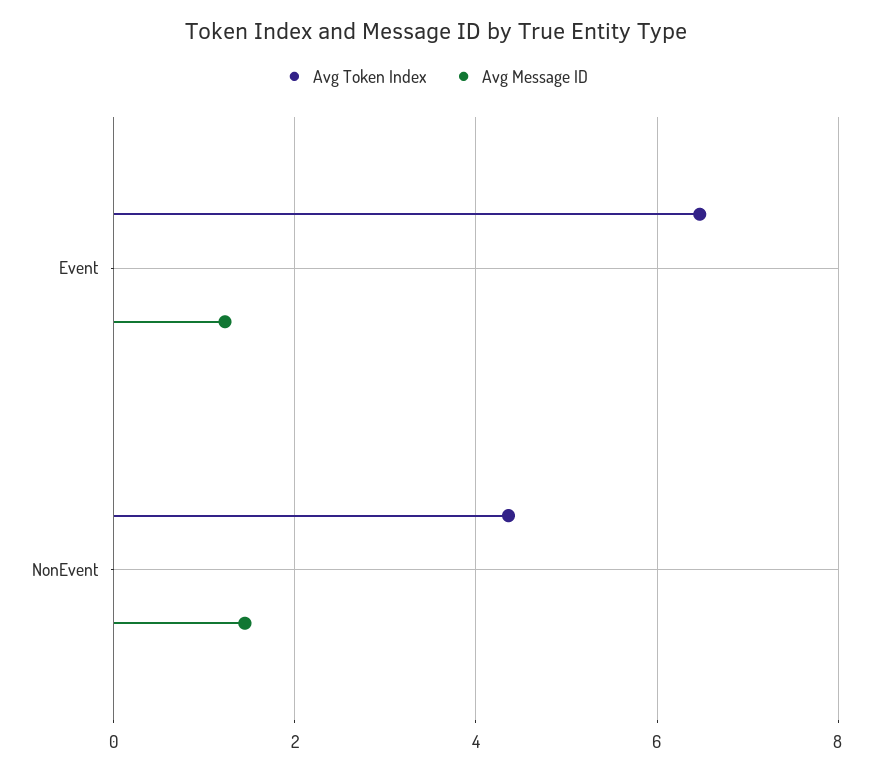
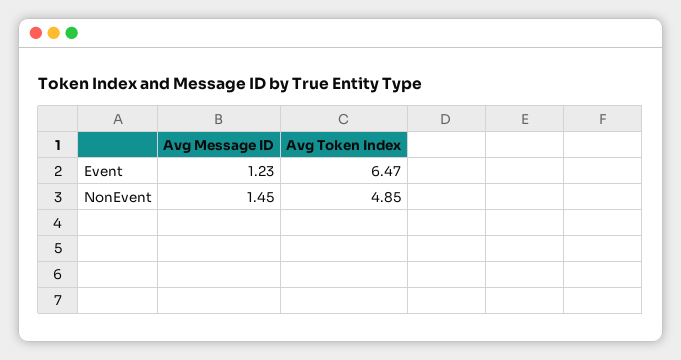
  {
    "Avg Token Index": {
      "Event": 6.47,
-     "NonEvent": 4.4
+     "NonEvent": 4.85
    },
    "Avg Message ID": {
      "Event": 1.23,
      "NonEvent": 1.45
    }
  }

